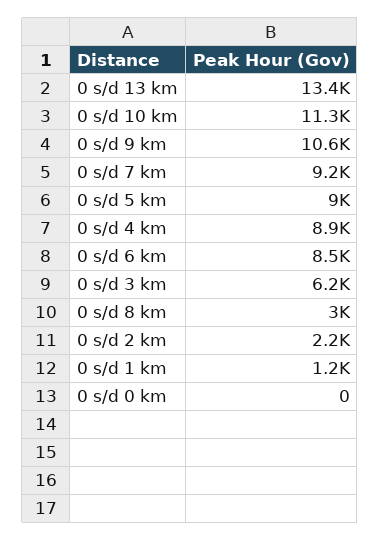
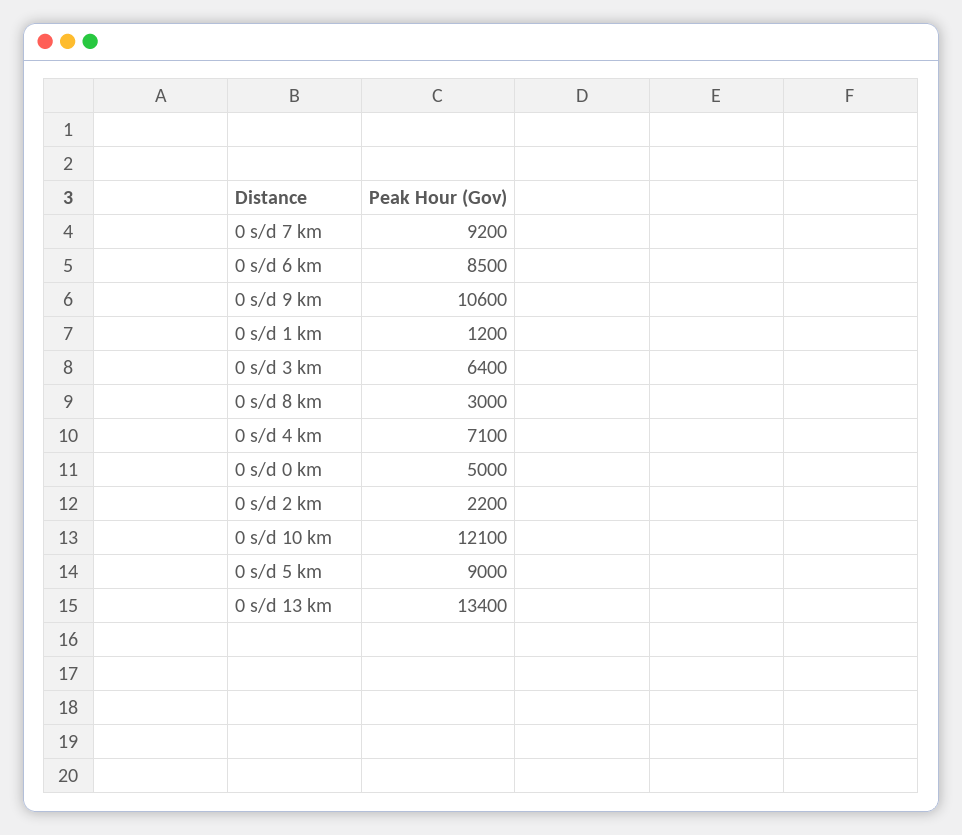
  {
    "0 s/d 13 km": 13400,
-   "0 s/d 10 km": 11300,
+   "0 s/d 10 km": 12100,
    "0 s/d 9 km": 10600,
    "0 s/d 7 km": 9200,
    "0 s/d 5 km": 9000,
-   "0 s/d 4 km": 8900,
+   "0 s/d 4 km": 7100,
    "0 s/d 6 km": 8500,
-   "0 s/d 3 km": 6200,
+   "0 s/d 3 km": 6400,
    "0 s/d 8 km": 3000,
    "0 s/d 2 km": 2200,
    "0 s/d 1 km": 1200,
-   "0 s/d 0 km": 0
+   "0 s/d 0 km": 5000
  }

